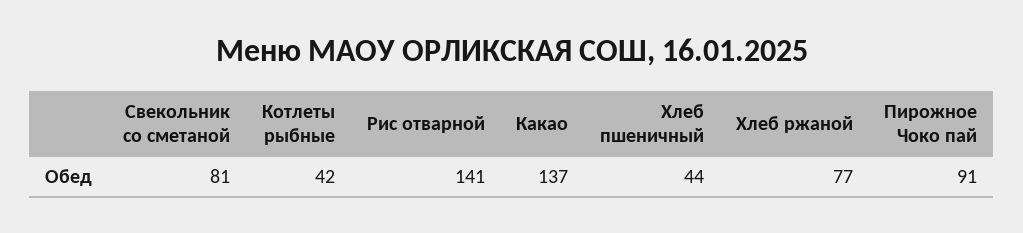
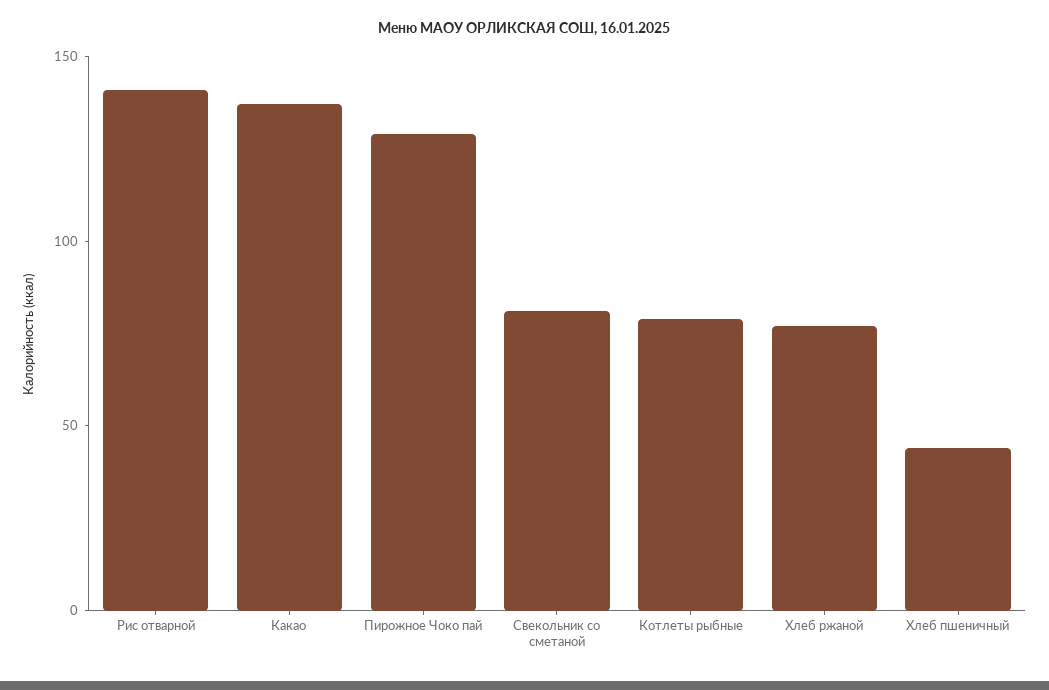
  {
    "Свекольник со сметаной": 81,
-   "Котлеты рыбные": 42,
+   "Котлеты рыбные": 80,
    "Рис отварной": 141,
    "Какао": 137,
    "Хлеб пшеничный": 44,
    "Хлеб ржаной": 77,
-   "Пирожное Чоко пай": 91
+   "Пирожное Чоко пай": 130
  }

